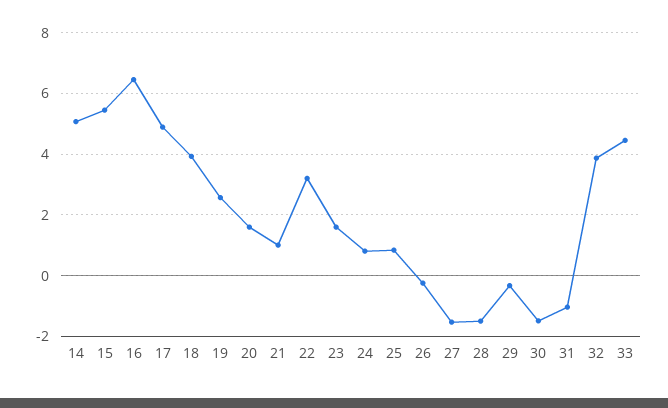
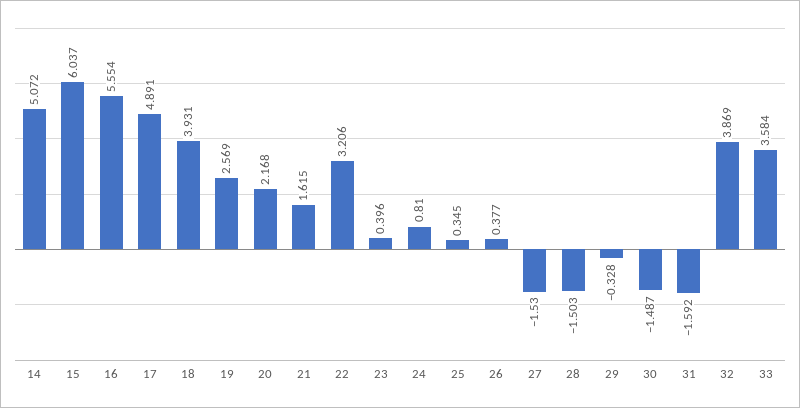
  {
    "14": 5.072,
-   "15": 5.4,
+   "15": 6.037,
-   "16": 6.4,
+   "16": 5.554,
    "17": 4.891,
    "18": 3.931,
    "19": 2.569,
-   "20": 1.6,
+   "20": 2.168,
-   "21": 1,
+   "21": 1.615,
    "22": 3.206,
-   "23": 1.6,
+   "23": 0.396,
    "24": 0.81,
-   "25": 0.8,
+   "25": 0.345,
-   "26": -0.2,
+   "26": 0.377,
    "27": -1.53,
    "28": -1.503,
    "29": -0.328,
    "30": -1.487,
-   "31": -1,
+   "31": -1.592,
    "32": 3.869,
-   "33": 4.4
+   "33": 3.584
  }

